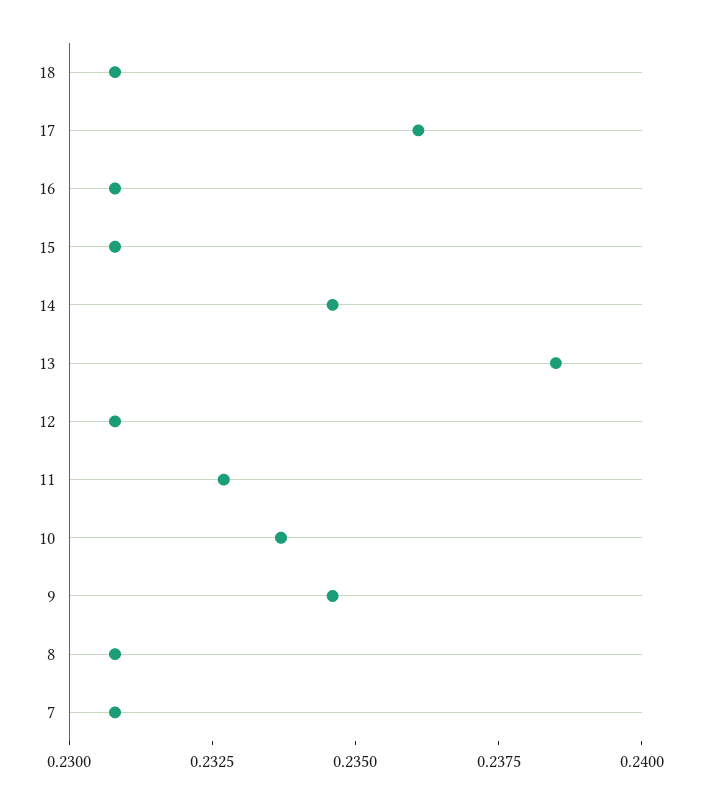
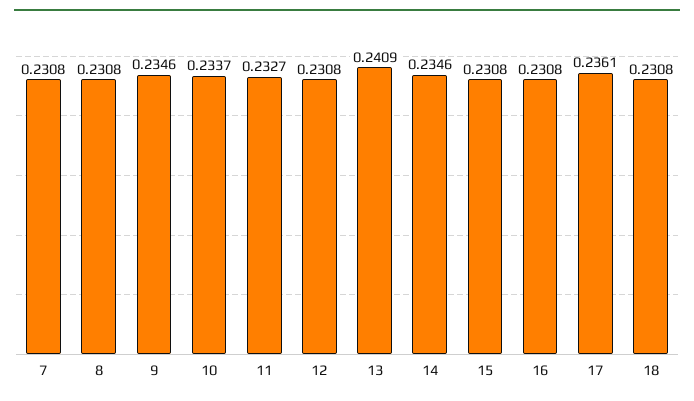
  {
    "18": 0.2308,
    "17": 0.2361,
    "16": 0.2308,
    "15": 0.2308,
    "14": 0.2346,
-   "13": 0.2385,
+   "13": 0.2409,
    "12": 0.2308,
    "11": 0.2327,
    "10": 0.2337,
    "9": 0.2346,
    "8": 0.2308,
    "7": 0.2308
  }

